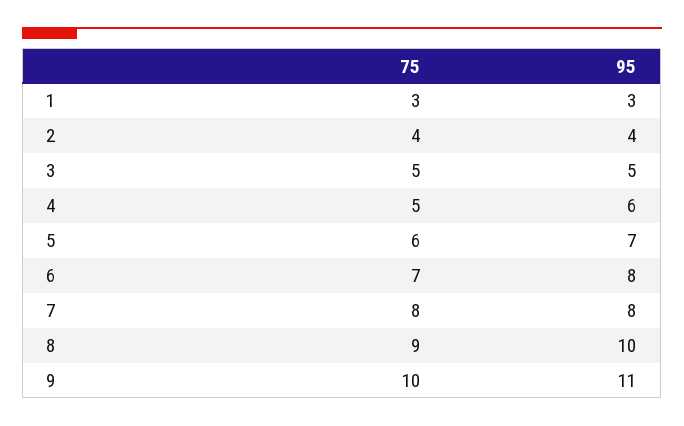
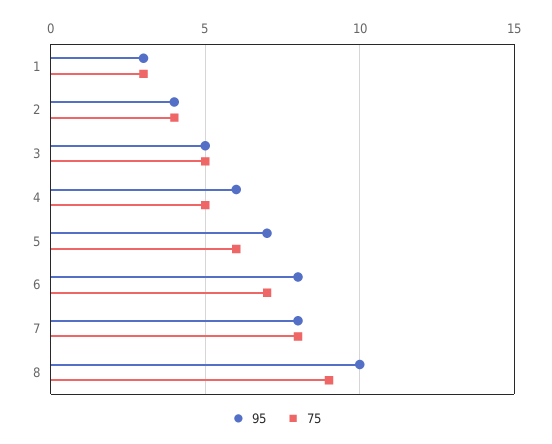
  {
    "75": {
      "1": 3,
      "2": 4,
      "3": 5,
      "4": 5,
      "5": 6,
      "6": 7,
      "7": 8,
-     "8": 9,
+     "8": 9
-     "9": 10
    },
    "95": {
      "1": 3,
      "2": 4,
      "3": 5,
      "4": 6,
      "5": 7,
      "6": 8,
      "7": 8,
-     "8": 10,
+     "8": 10
-     "9": 11
    }
  }

